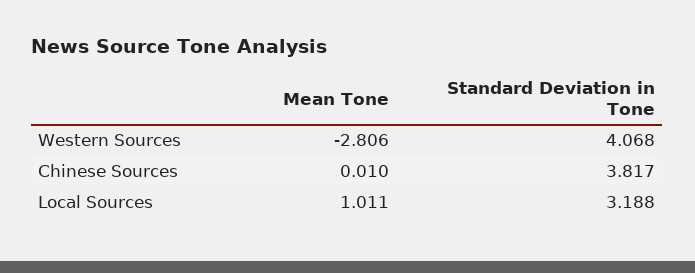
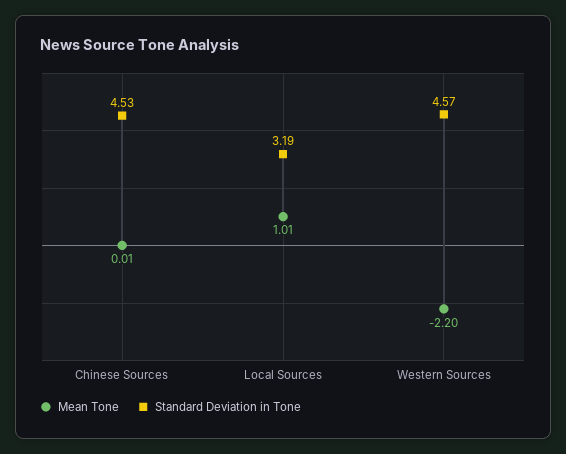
  {
    "Mean Tone": {
-     "Western Sources": -2.806,
+     "Western Sources": -2.2,
      "Chinese Sources": 0.01,
      "Local Sources": 1.011
    },
    "Standard Deviation in Tone": {
-     "Western Sources": 4.068,
+     "Western Sources": 4.57,
-     "Chinese Sources": 3.817,
+     "Chinese Sources": 4.53,
      "Local Sources": 3.188
    }
  }

